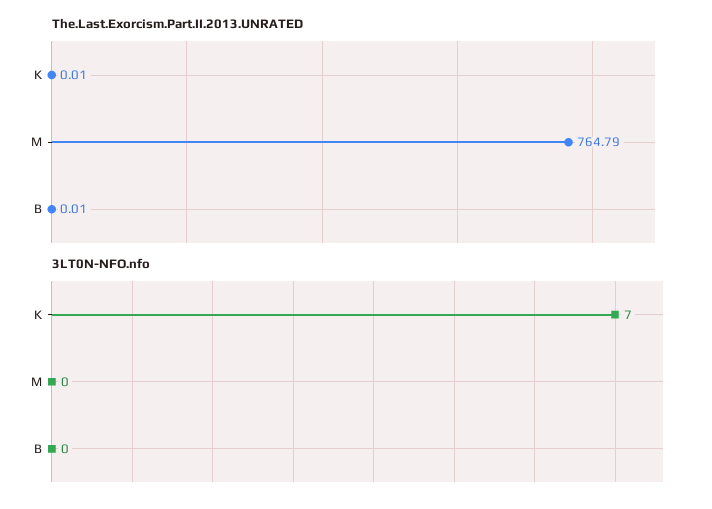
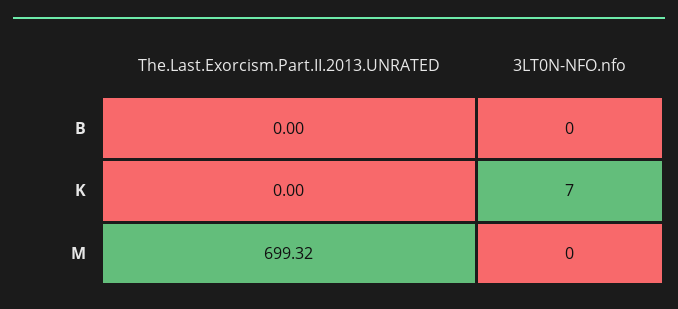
  {
    "The.Last.Exorcism.Part.II.2013.UNRATED": {
-     "K": 0.01,
+     "K": 0,
-     "M": 764.79,
+     "M": 699.32,
-     "B": 0.01
+     "B": 0
    },
    "3LT0N-NFO.nfo": {
      "K": 7,
      "M": 0,
      "B": 0
    }
  }

